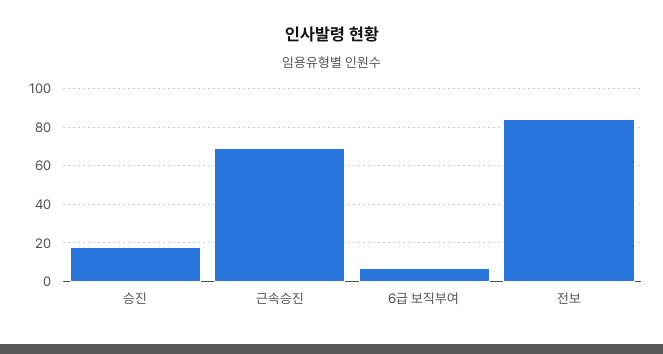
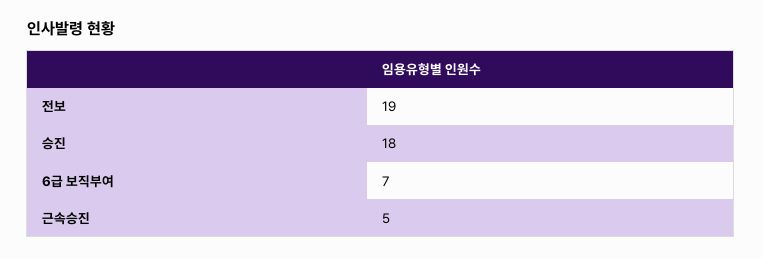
  {
    "승진": 18,
-   "근속승진": 70,
+   "근속승진": 5,
    "6급 보직부여": 7,
-   "전보": 85
+   "전보": 19
  }

